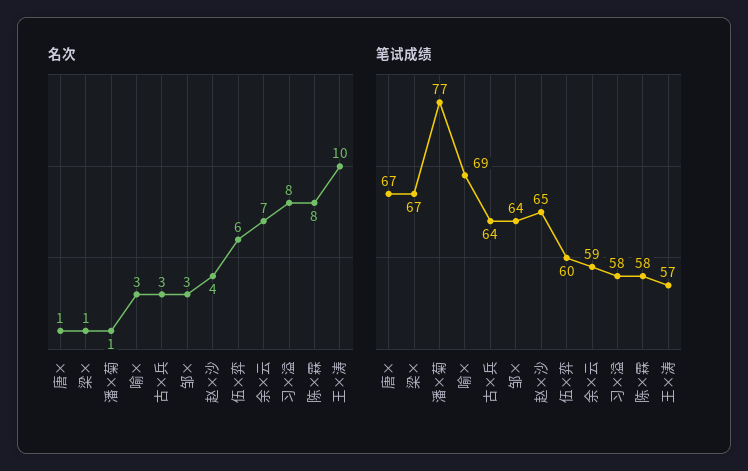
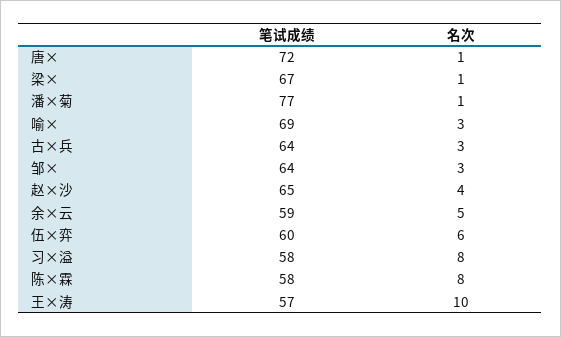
  {
    "名次": {
      "唐×": 1,
      "梁×": 1,
      "潘×菊": 1,
      "喻×": 3,
      "古×兵": 3,
      "邹×": 3,
      "赵×沙": 4,
      "伍×弈": 6,
-     "余×云": 7,
+     "余×云": 5,
      "习×溢": 8,
      "陈×霖": 8,
      "王×涛": 10
    },
    "笔试成绩": {
-     "唐×": 67,
+     "唐×": 72,
      "梁×": 67,
      "潘×菊": 77,
      "喻×": 69,
      "古×兵": 64,
      "邹×": 64,
      "赵×沙": 65,
      "伍×弈": 60,
      "余×云": 59,
      "习×溢": 58,
      "陈×霖": 58,
      "王×涛": 57
    }
  }

